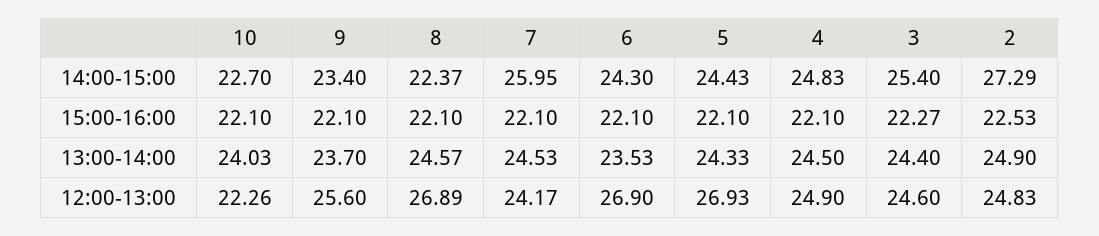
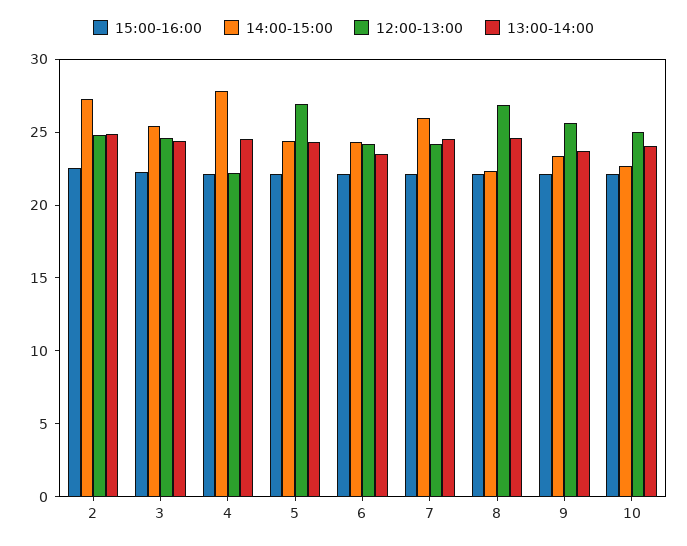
  {
    "14:00-15:00": {
      "10": 22.7,
      "9": 23.4,
      "8": 22.37,
      "7": 25.95,
      "6": 24.3,
      "5": 24.43,
-     "4": 24.83,
+     "4": 28,
      "3": 25.4,
      "2": 27.29
    },
    "15:00-16:00": {
      "10": 22.1,
      "9": 22.1,
      "8": 22.1,
      "7": 22.1,
      "6": 22.1,
      "5": 22.1,
      "4": 22.1,
      "3": 22.27,
      "2": 22.53
    },
    "13:00-14:00": {
      "10": 24.03,
      "9": 23.7,
      "8": 24.57,
      "7": 24.53,
      "6": 23.53,
      "5": 24.33,
      "4": 24.5,
      "3": 24.4,
      "2": 24.9
    },
    "12:00-13:00": {
-     "10": 22.26,
+     "10": 25,
      "9": 25.6,
      "8": 26.89,
      "7": 24.17,
-     "6": 26.9,
+     "6": 24,
      "5": 26.93,
-     "4": 24.9,
+     "4": 22,
      "3": 24.6,
      "2": 24.83
    }
  }

